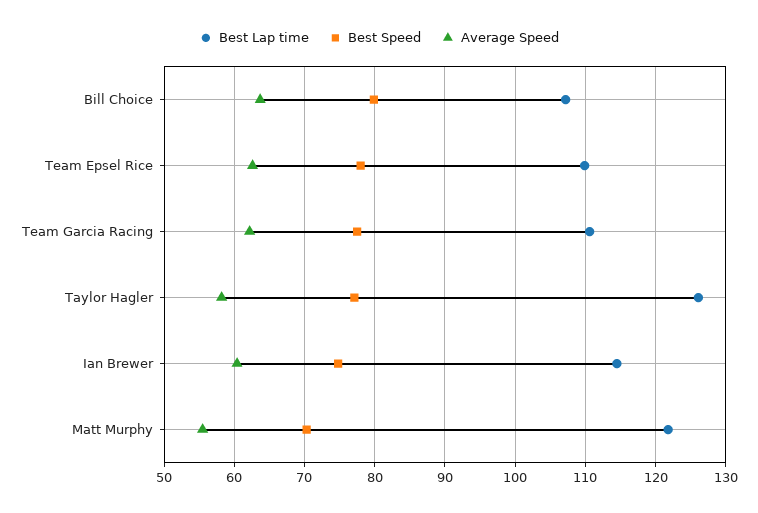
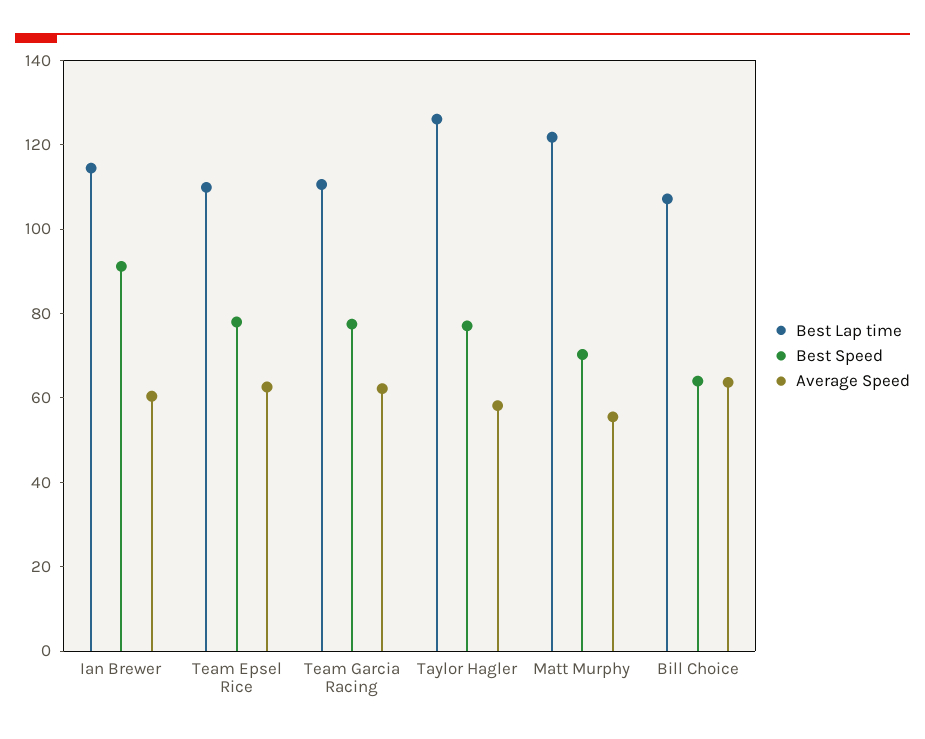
  {
    "Best Lap time": {
      "Bill Choice": 107,
      "Team Epsel Rice": 110,
      "Team Garcia Racing": 111,
      "Taylor Hagler": 126,
      "Ian Brewer": 115,
      "Matt Murphy": 122
    },
    "Best Speed": {
-     "Bill Choice": 80,
+     "Bill Choice": 65,
      "Team Epsel Rice": 78,
      "Team Garcia Racing": 78,
      "Taylor Hagler": 77,
-     "Ian Brewer": 75,
+     "Ian Brewer": 90,
      "Matt Murphy": 70
    },
    "Average Speed": {
      "Bill Choice": 64,
      "Team Epsel Rice": 63,
      "Team Garcia Racing": 62,
      "Taylor Hagler": 58,
      "Ian Brewer": 60,
      "Matt Murphy": 56
    }
  }

